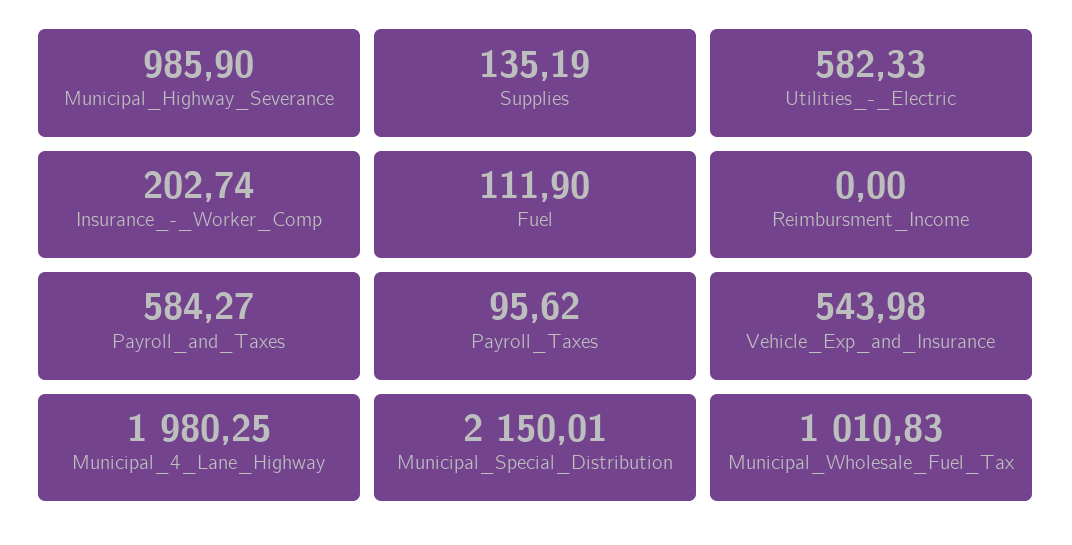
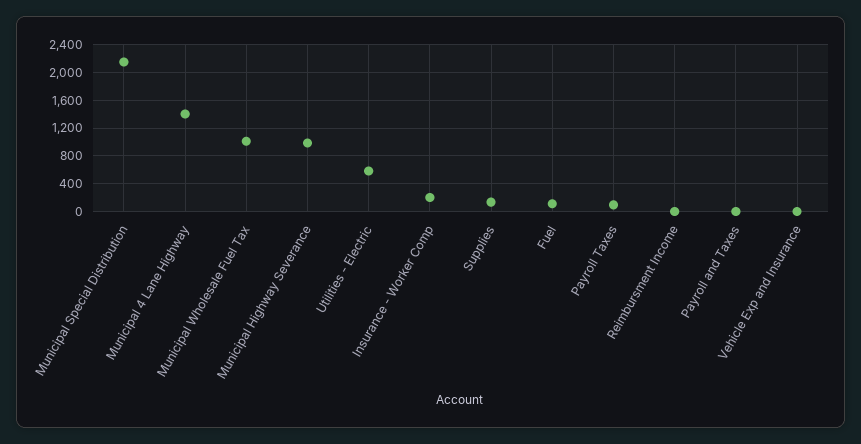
  {
    "Municipal_Highway_Severance": 985.9,
    "Supplies": 135.19,
    "Utilities_-_Electric": 582.33,
    "Insurance_-_Worker_Comp": 202.74,
    "Fuel": 111.9,
    "Reimbursment_Income": 0,
-   "Payroll_and_Taxes": 584.27,
+   "Payroll_and_Taxes": 0,
    "Payroll_Taxes": 95.62,
-   "Vehicle_Exp_and_Insurance": 543.98,
+   "Vehicle_Exp_and_Insurance": 0,
-   "Municipal_4_Lane_Highway": 1980.25,
+   "Municipal_4_Lane_Highway": 1400,
    "Municipal_Special_Distribution": 2150.01,
    "Municipal_Wholesale_Fuel_Tax": 1010.83
  }

